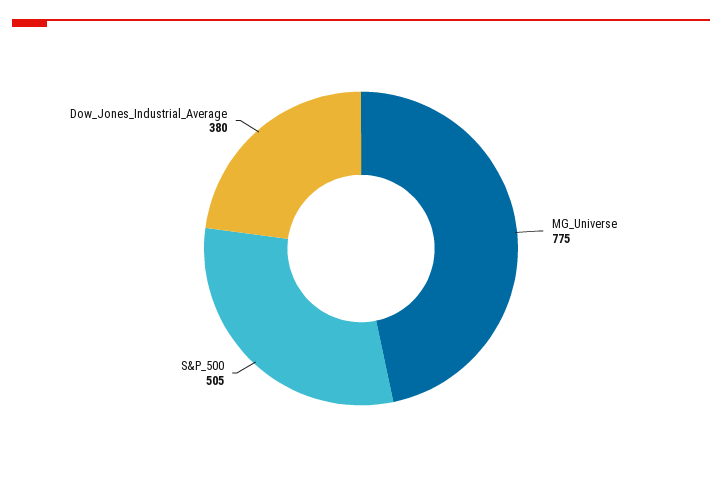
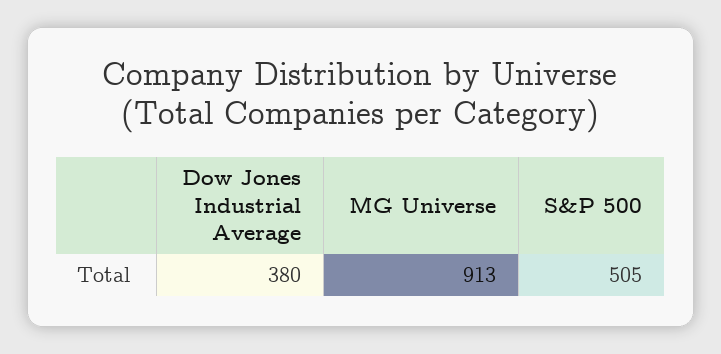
  {
-   "MG_Universe": 775,
+   "MG_Universe": 913,
    "S&P_500": 505,
    "Dow_Jones_Industrial_Average": 380
  }

